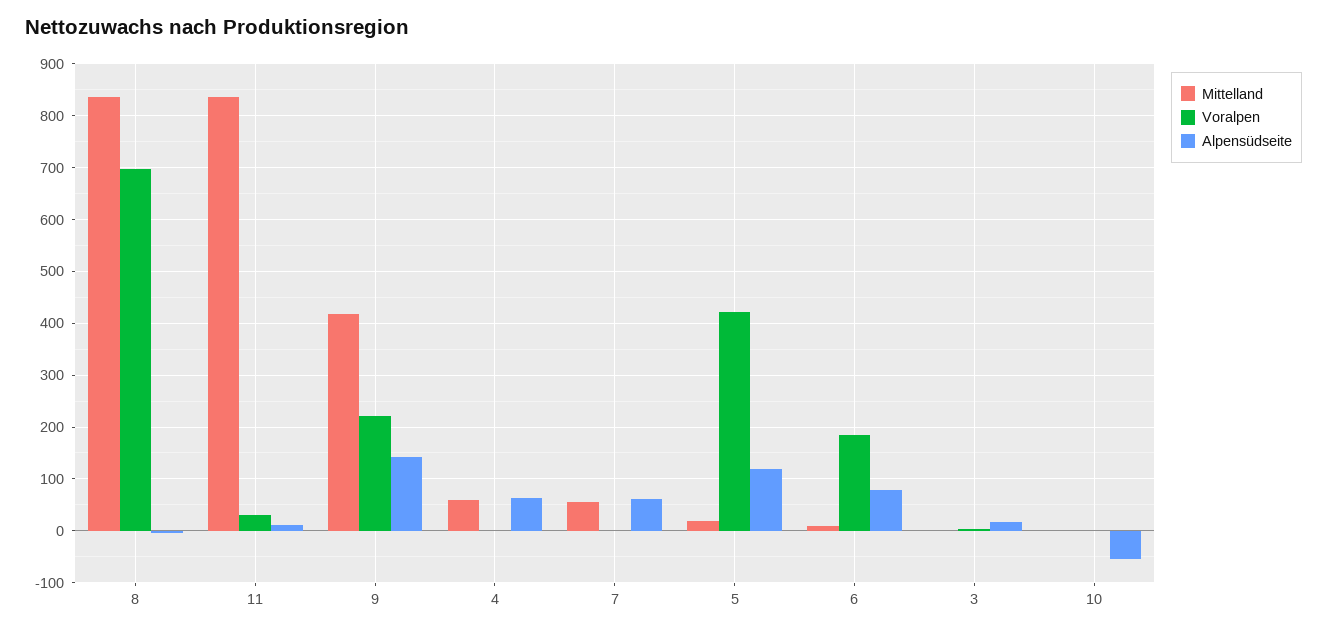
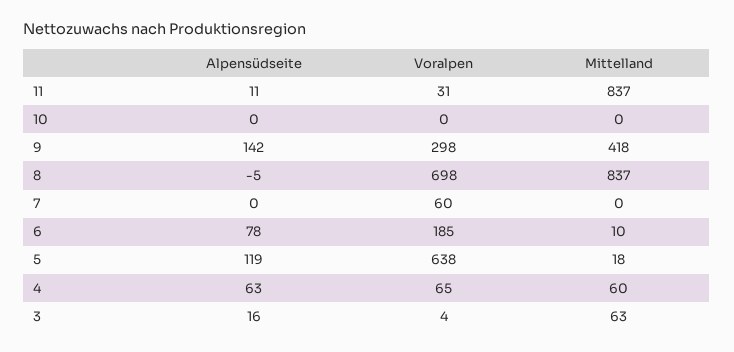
  {
    "Mittelland": {
      "8": 837,
      "11": 837,
      "9": 418,
      "4": 60,
-     "7": 60,
+     "7": 0,
      "5": 18,
      "6": 10,
-     "3": 0,
+     "3": 63,
      "10": 0
    },
    "Voralpen": {
      "8": 698,
      "11": 31,
-     "9": 220,
+     "9": 298,
-     "4": 0,
+     "4": 65,
-     "7": 0,
+     "7": 60,
-     "5": 420,
+     "5": 638,
      "6": 185,
      "3": 4,
      "10": 0
    },
    "Alpensüdseite": {
      "8": -5,
      "11": 11,
      "9": 142,
      "4": 63,
-     "7": 60,
+     "7": 0,
      "5": 119,
      "6": 78,
      "3": 16,
-     "10": -60
+     "10": 0
    }
  }

